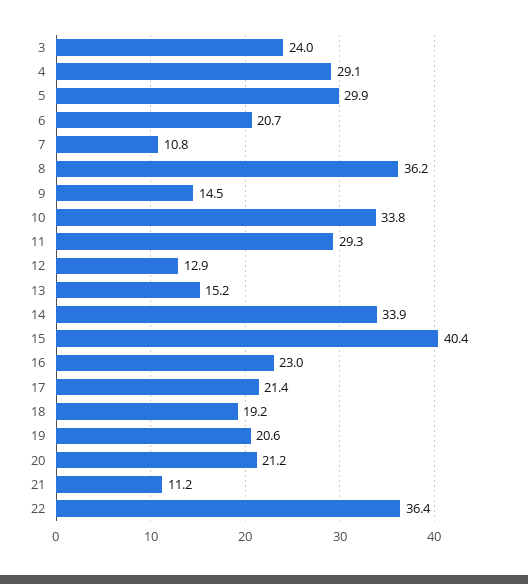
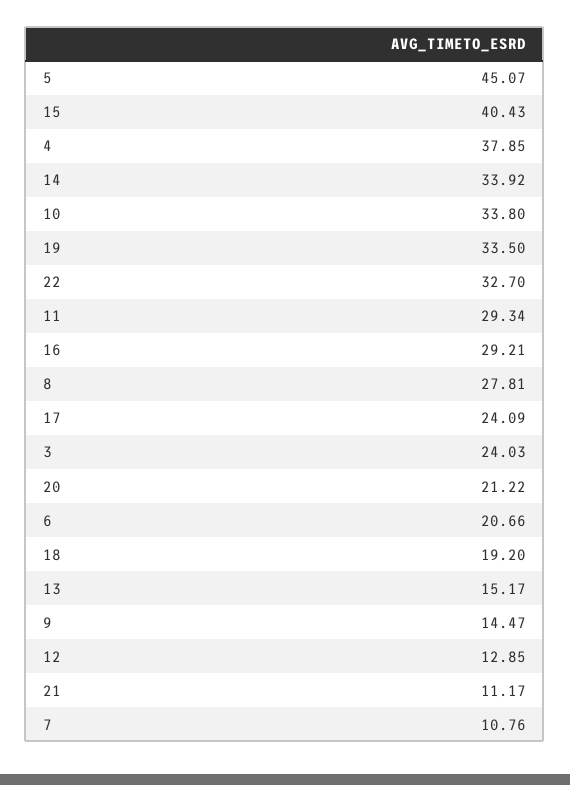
  {
    "3": 24.03,
-   "4": 29.1,
+   "4": 37.85,
-   "5": 29.9,
+   "5": 45.07,
    "6": 20.66,
    "7": 10.76,
-   "8": 36.2,
+   "8": 27.81,
    "9": 14.47,
    "10": 33.8,
    "11": 29.34,
    "12": 12.85,
    "13": 15.17,
    "14": 33.92,
    "15": 40.43,
-   "16": 23,
+   "16": 29.21,
-   "17": 21.4,
+   "17": 24.09,
    "18": 19.2,
-   "19": 20.6,
+   "19": 33.5,
    "20": 21.22,
    "21": 11.17,
-   "22": 36.4
+   "22": 32.7
  }

